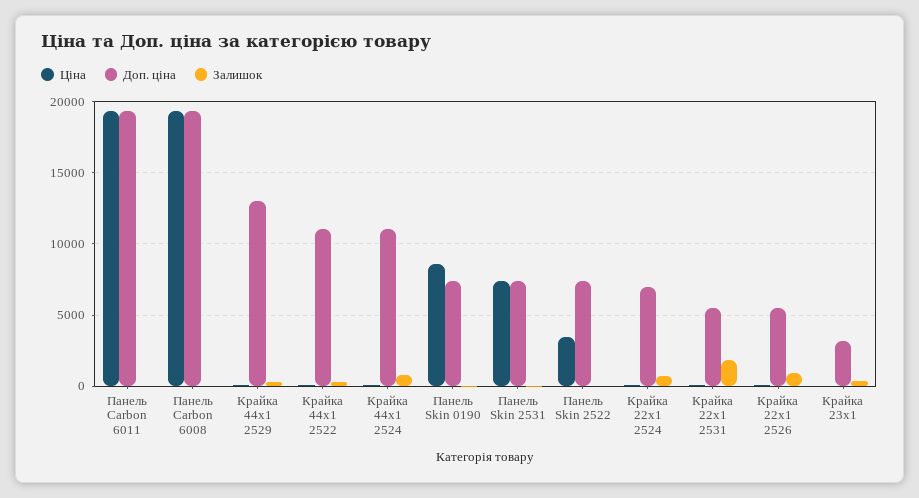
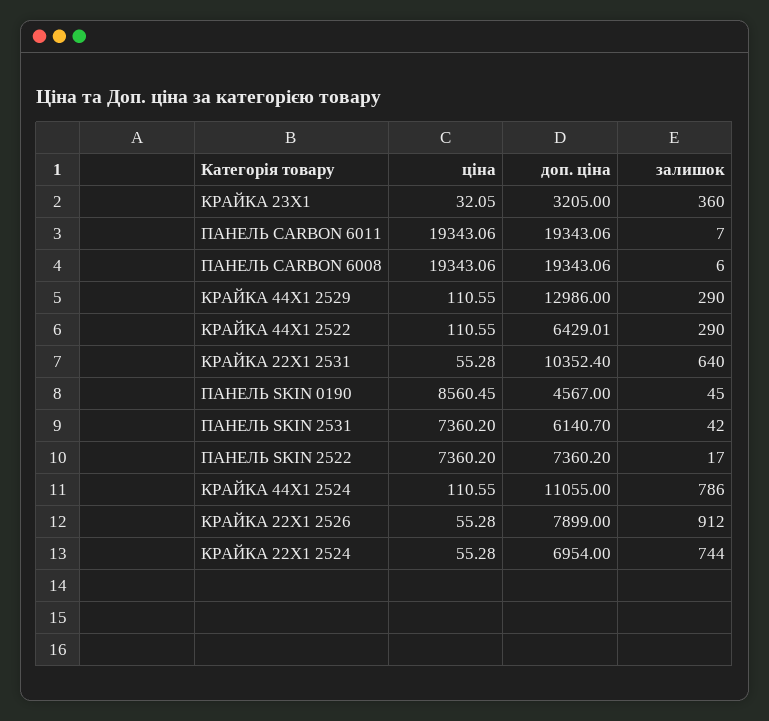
  {
    "Ціна": {
      "Панель Carbon 6011": 19343.06,
      "Панель Carbon 6008": 19343.06,
      "Крайка 44x1 2529": 110.55,
      "Крайка 44x1 2522": 110.55,
      "Крайка 44x1 2524": 110.55,
      "Панель Skin 0190": 8560.45,
      "Панель Skin 2531": 7360.2,
-     "Панель Skin 2522": 3500,
+     "Панель Skin 2522": 7360.2,
      "Крайка 22x1 2524": 55.28,
      "Крайка 22x1 2531": 55.28,
      "Крайка 22x1 2526": 55.28,
      "Крайка 23x1": 32.05
    },
    "Доп. ціна": {
      "Панель Carbon 6011": 19343.06,
      "Панель Carbon 6008": 19343.06,
      "Крайка 44x1 2529": 12986,
-     "Крайка 44x1 2522": 11000,
+     "Крайка 44x1 2522": 6429.01,
      "Крайка 44x1 2524": 11055,
-     "Панель Skin 0190": 7500,
+     "Панель Skin 0190": 4567,
-     "Панель Skin 2531": 7500,
+     "Панель Skin 2531": 6140.7,
      "Панель Skin 2522": 7360.2,
      "Крайка 22x1 2524": 6954,
-     "Крайка 22x1 2531": 5500,
+     "Крайка 22x1 2531": 10352.4,
-     "Крайка 22x1 2526": 5500,
+     "Крайка 22x1 2526": 7899,
      "Крайка 23x1": 3205
    },
    "Залишок": {
      "Панель Carbon 6011": 7,
      "Панель Carbon 6008": 6,
      "Крайка 44x1 2529": 290,
      "Крайка 44x1 2522": 290,
      "Крайка 44x1 2524": 786,
      "Панель Skin 0190": 45,
      "Панель Skin 2531": 42,
      "Панель Skin 2522": 17,
      "Крайка 22x1 2524": 744,
-     "Крайка 22x1 2531": 2000,
+     "Крайка 22x1 2531": 640,
      "Крайка 22x1 2526": 912,
      "Крайка 23x1": 360
    }
  }

